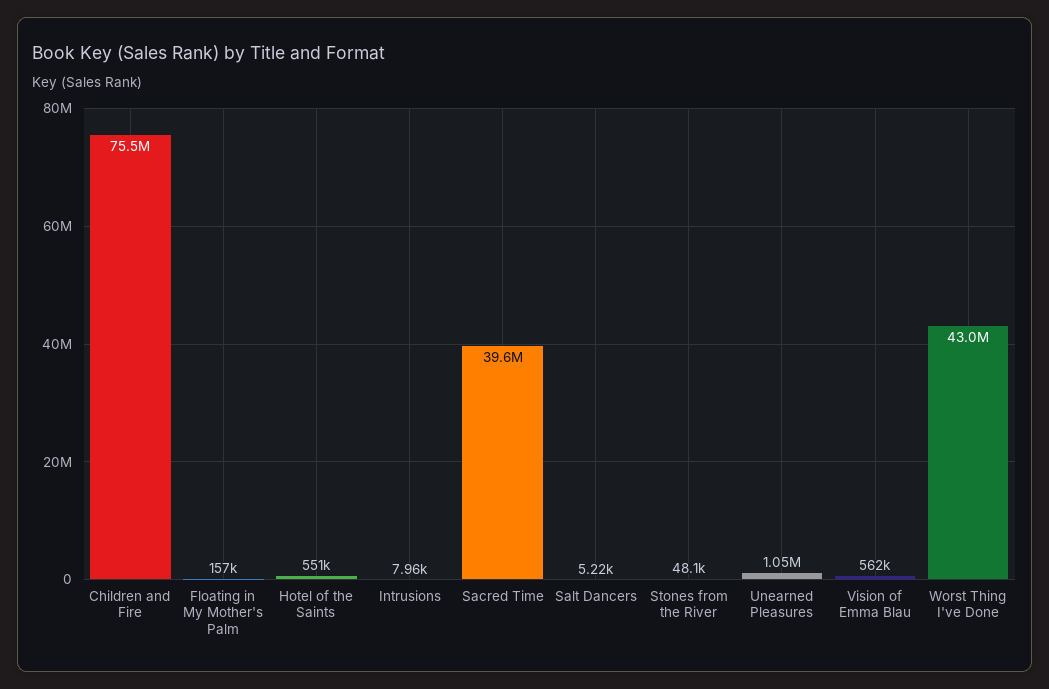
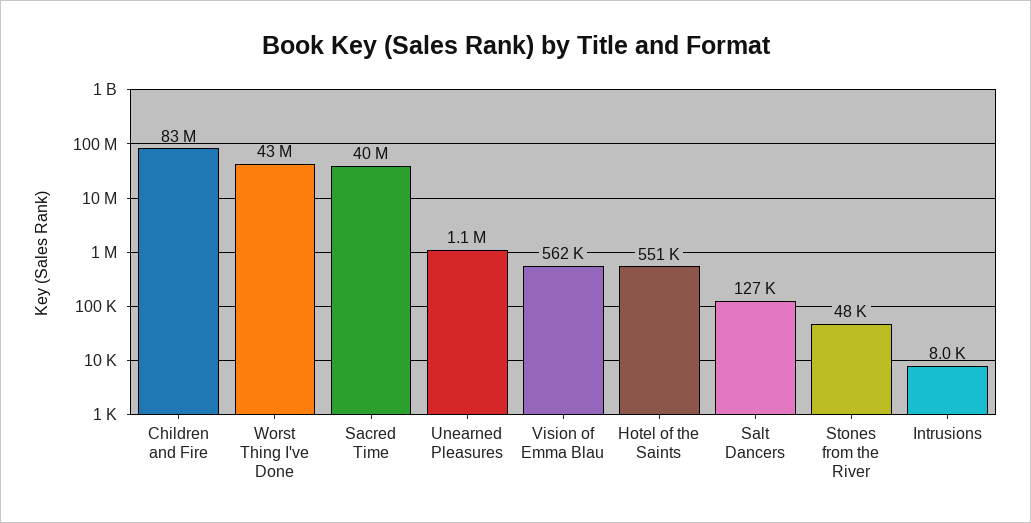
  {
-   "Children and Fire": 75500000,
+   "Children and Fire": 83000000,
-   "Floating in My Mother's Palm": 157000,
    "Hotel of the Saints": 551000,
    "Intrusions": 7960,
    "Sacred Time": 39600000,
-   "Salt Dancers": 5220,
+   "Salt Dancers": 127000,
    "Stones from the River": 48100,
    "Unearned Pleasures": 1050000,
    "Vision of Emma Blau": 562000,
    "Worst Thing I've Done": 43000000
  }

